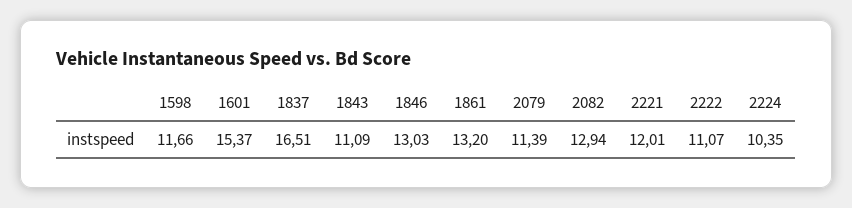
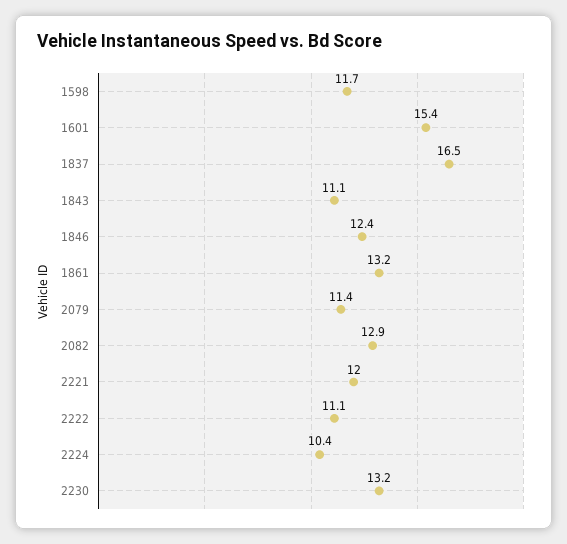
  {
    "1598": 11.66,
    "1601": 15.37,
    "1837": 16.51,
    "1843": 11.09,
-   "1846": 13.03,
+   "1846": 12.4,
    "1861": 13.2,
    "2079": 11.39,
    "2082": 12.94,
    "2221": 12.01,
    "2222": 11.07,
-   "2224": 10.35
+   "2224": 10.35,
+   "2230": 13.2
  }

